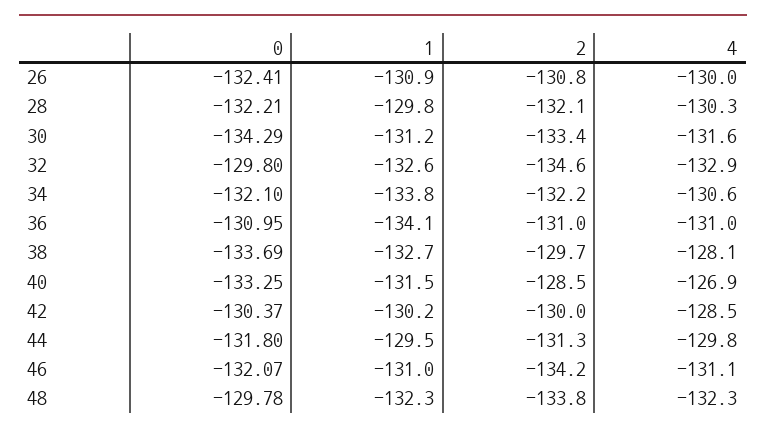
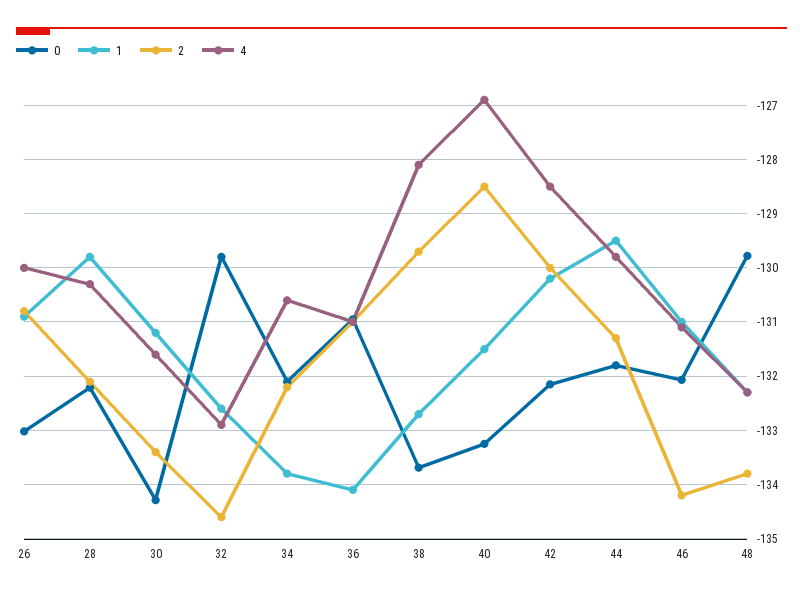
  {
    "0": {
-     "26": -132.41,
+     "26": -133,
      "28": -132.21,
      "30": -134.29,
      "32": -129.8,
      "34": -132.1,
      "36": -130.95,
      "38": -133.69,
      "40": -133.25,
-     "42": -130.37,
+     "42": -132.2,
      "44": -131.8,
      "46": -132.07,
      "48": -129.78
    },
    "1": {
      "26": -130.9,
      "28": -129.8,
      "30": -131.2,
      "32": -132.6,
      "34": -133.8,
      "36": -134.1,
      "38": -132.7,
      "40": -131.5,
      "42": -130.2,
      "44": -129.5,
      "46": -131,
      "48": -132.3
    },
    "2": {
      "26": -130.8,
      "28": -132.1,
      "30": -133.4,
      "32": -134.6,
      "34": -132.2,
      "36": -131,
      "38": -129.7,
      "40": -128.5,
      "42": -130,
      "44": -131.3,
      "46": -134.2,
      "48": -133.8
    },
    "4": {
      "26": -130,
      "28": -130.3,
      "30": -131.6,
      "32": -132.9,
      "34": -130.6,
      "36": -131,
      "38": -128.1,
      "40": -126.9,
      "42": -128.5,
      "44": -129.8,
      "46": -131.1,
      "48": -132.3
    }
  }

